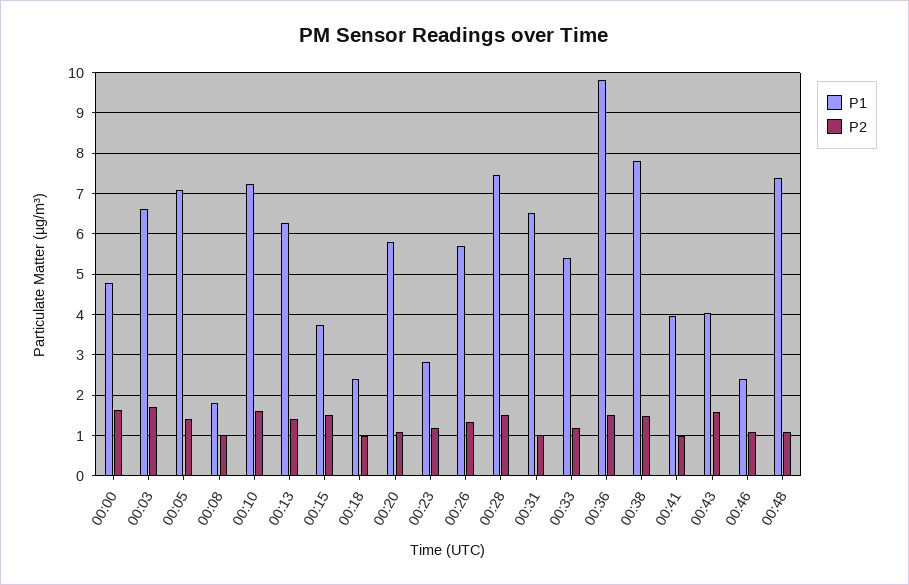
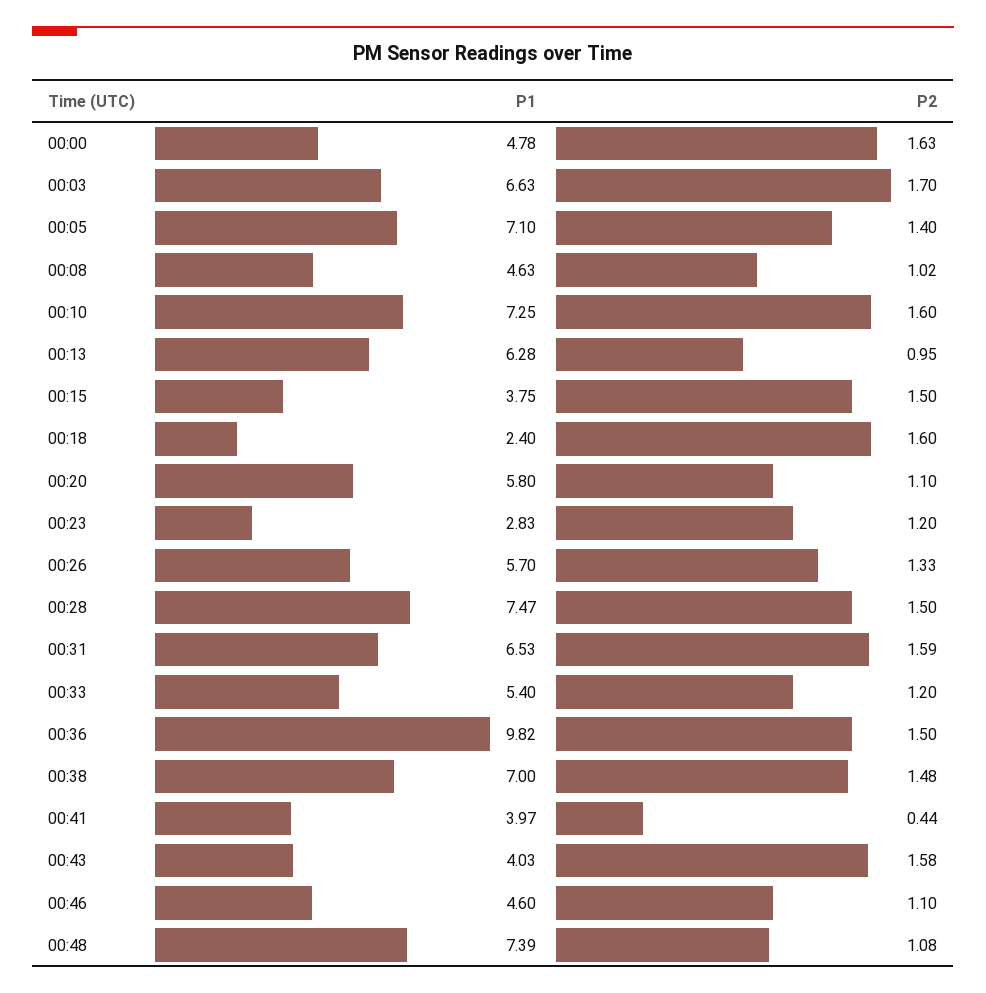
  {
    "P1": {
      "00:00": 4.78,
      "00:03": 6.63,
      "00:05": 7.1,
-     "00:08": 1.8,
+     "00:08": 4.63,
      "00:10": 7.25,
      "00:13": 6.28,
      "00:15": 3.75,
      "00:18": 2.4,
      "00:20": 5.8,
      "00:23": 2.83,
      "00:26": 5.7,
      "00:28": 7.47,
      "00:31": 6.53,
      "00:33": 5.4,
      "00:36": 9.82,
-     "00:38": 7.8,
+     "00:38": 7,
      "00:41": 3.97,
      "00:43": 4.03,
-     "00:46": 2.4,
+     "00:46": 4.6,
      "00:48": 7.39
    },
    "P2": {
      "00:00": 1.63,
      "00:03": 1.7,
      "00:05": 1.4,
      "00:08": 1.02,
      "00:10": 1.6,
-     "00:13": 1.4,
+     "00:13": 0.95,
      "00:15": 1.5,
-     "00:18": 1,
+     "00:18": 1.6,
      "00:20": 1.1,
      "00:23": 1.2,
      "00:26": 1.33,
      "00:28": 1.5,
-     "00:31": 1,
+     "00:31": 1.59,
      "00:33": 1.2,
      "00:36": 1.5,
      "00:38": 1.48,
-     "00:41": 1,
+     "00:41": 0.44,
      "00:43": 1.58,
      "00:46": 1.1,
      "00:48": 1.08
    }
  }

